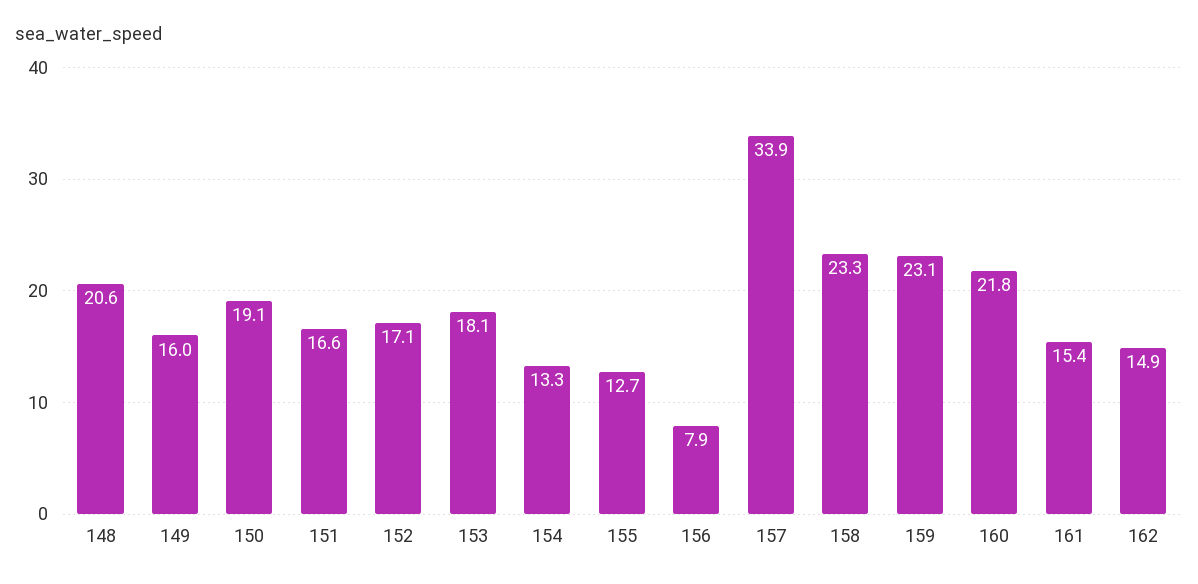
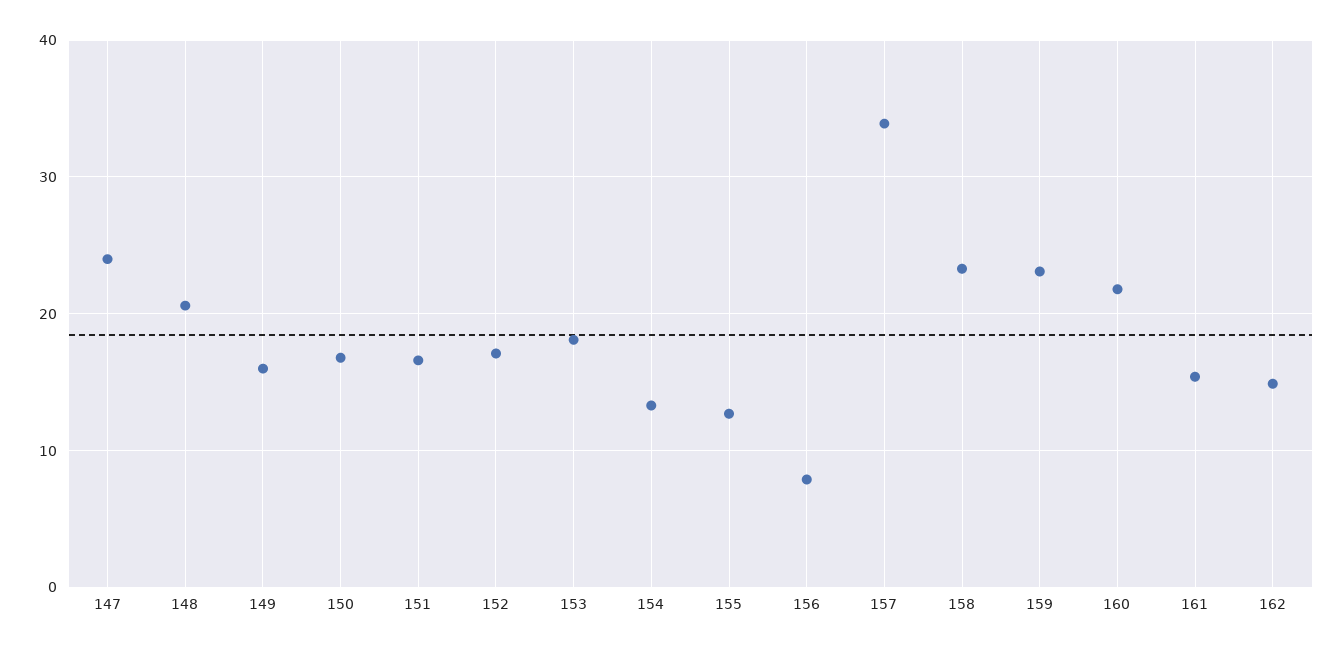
  {
    "148": 20.6,
    "149": 16,
-   "150": 19.1,
+   "150": 17,
    "151": 16.6,
    "152": 17.1,
    "153": 18.1,
    "154": 13.3,
    "155": 12.7,
    "156": 7.9,
    "157": 33.9,
    "158": 23.3,
    "159": 23.1,
    "160": 21.8,
    "161": 15.4,
-   "162": 14.9
+   "162": 14.9,
+   "147": 24
  }

